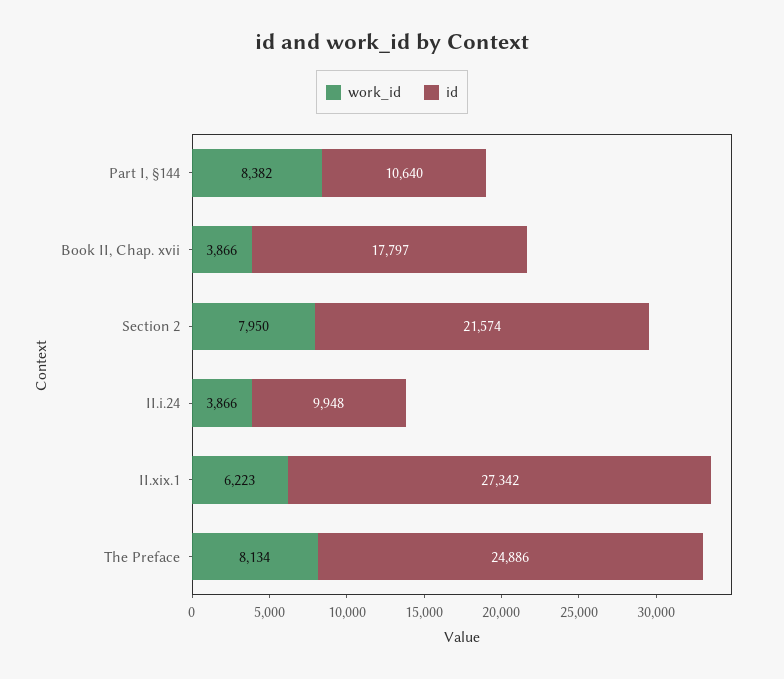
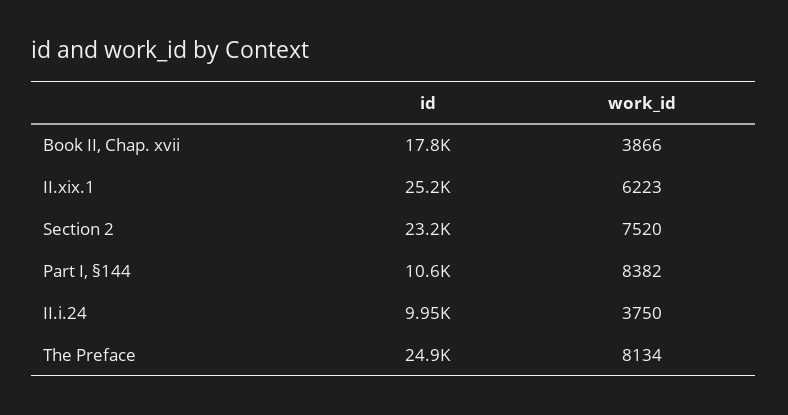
  {
    "work_id": {
      "Part I, §144": 8382,
      "Book II, Chap. xvii": 3866,
-     "Section 2": 7950,
+     "Section 2": 7520,
-     "II.i.24": 3866,
+     "II.i.24": 3750,
      "II.xix.1": 6223,
      "The Preface": 8134
    },
    "id": {
      "Part I, §144": 10640,
      "Book II, Chap. xvii": 17797,
-     "Section 2": 21574,
+     "Section 2": 23200,
      "II.i.24": 9948,
-     "II.xix.1": 27342,
+     "II.xix.1": 25200,
      "The Preface": 24886
    }
  }

